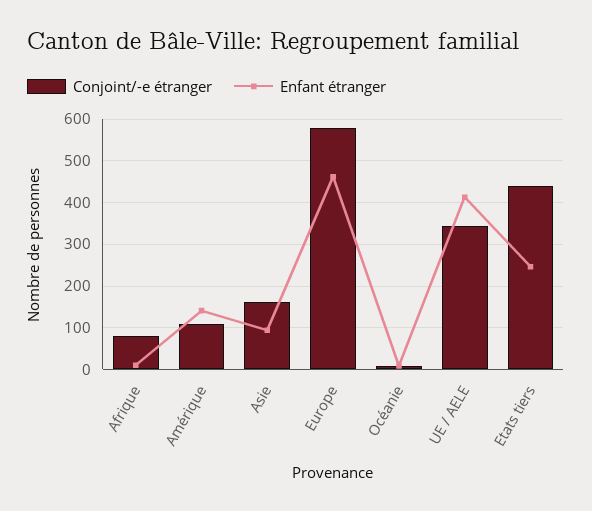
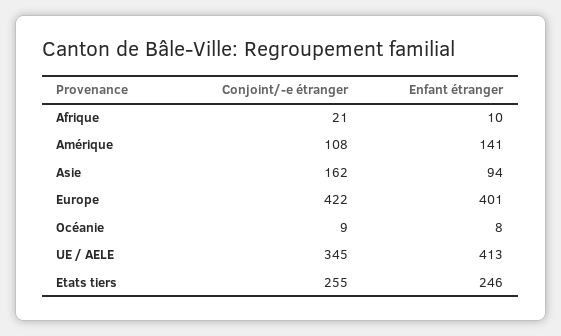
  {
    "Conjoint/-e étranger": {
-     "Afrique": 80,
+     "Afrique": 21,
      "Amérique": 108,
      "Asie": 162,
-     "Europe": 580,
+     "Europe": 422,
      "Océanie": 9,
      "UE / AELE": 345,
-     "Etats tiers": 440
+     "Etats tiers": 255
    },
    "Enfant étranger": {
      "Afrique": 10,
      "Amérique": 141,
      "Asie": 94,
-     "Europe": 460,
+     "Europe": 401,
      "Océanie": 8,
      "UE / AELE": 413,
      "Etats tiers": 246
    }
  }

